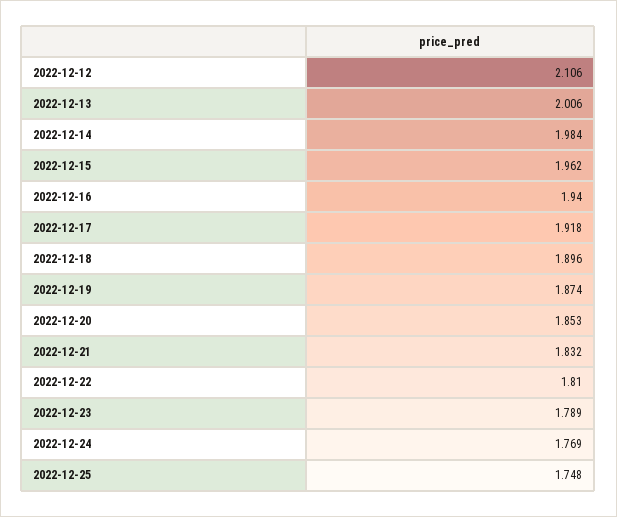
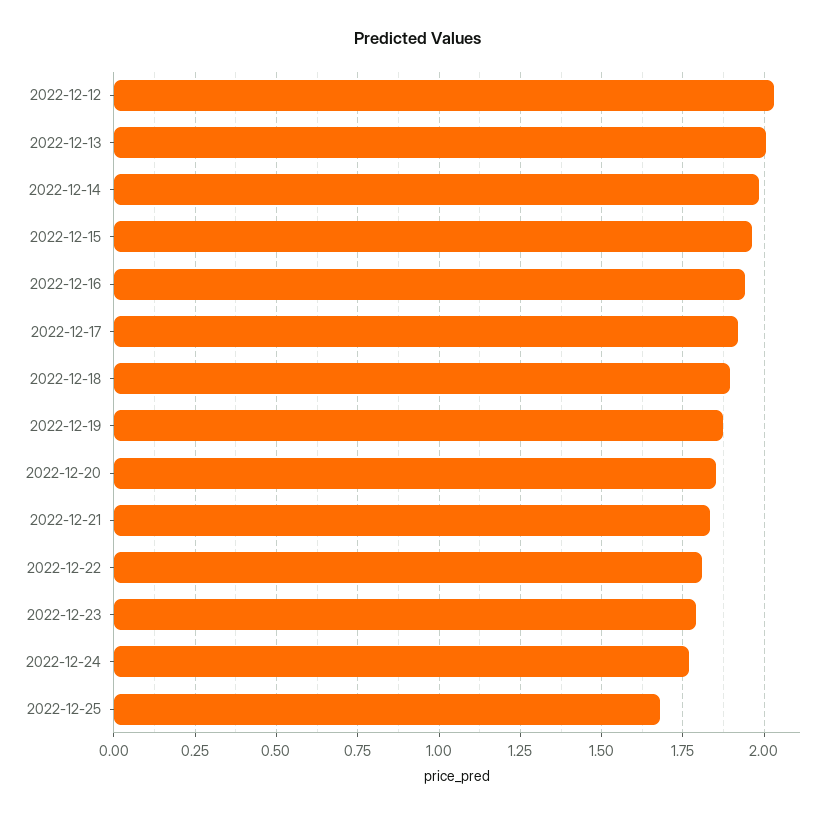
  {
-   "2022-12-12": 2.106,
+   "2022-12-12": 2.025,
    "2022-12-13": 2.006,
    "2022-12-14": 1.984,
    "2022-12-15": 1.962,
    "2022-12-16": 1.94,
    "2022-12-17": 1.918,
    "2022-12-18": 1.896,
    "2022-12-19": 1.874,
    "2022-12-20": 1.853,
    "2022-12-21": 1.832,
    "2022-12-22": 1.81,
    "2022-12-23": 1.789,
    "2022-12-24": 1.769,
-   "2022-12-25": 1.748
+   "2022-12-25": 1.675
  }

